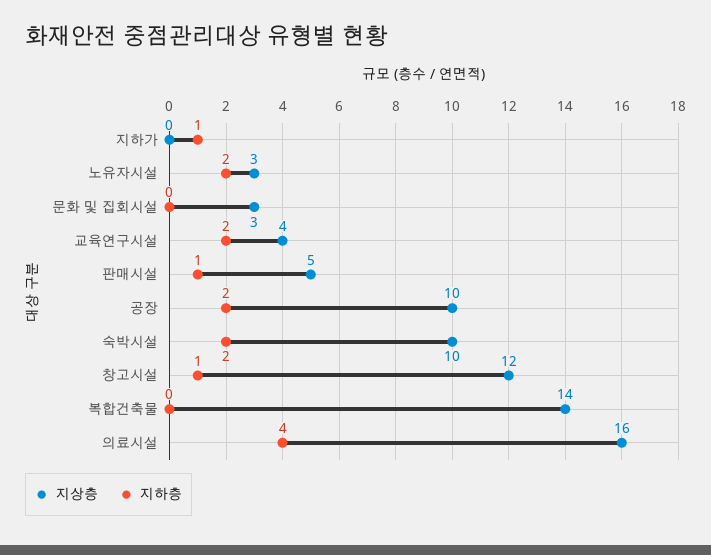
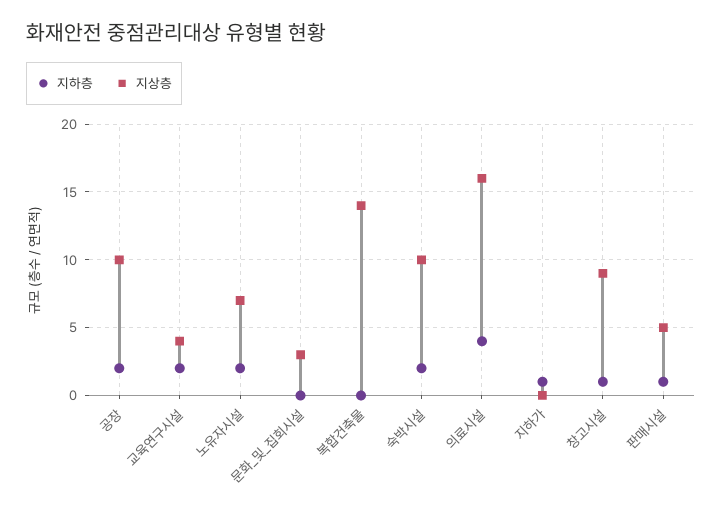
  {
    "지상층": {
      "지하가": 0,
-     "노유자시설": 3,
+     "노유자시설": 7,
      "문화 및 집회시설": 3,
      "교육연구시설": 4,
      "판매시설": 5,
      "공장": 10,
      "숙박시설": 10,
-     "창고시설": 12,
+     "창고시설": 9,
      "복합건축물": 14,
      "의료시설": 16
    },
    "지하층": {
      "지하가": 1,
      "노유자시설": 2,
      "문화 및 집회시설": 0,
      "교육연구시설": 2,
      "판매시설": 1,
      "공장": 2,
      "숙박시설": 2,
      "창고시설": 1,
      "복합건축물": 0,
      "의료시설": 4
    }
  }

